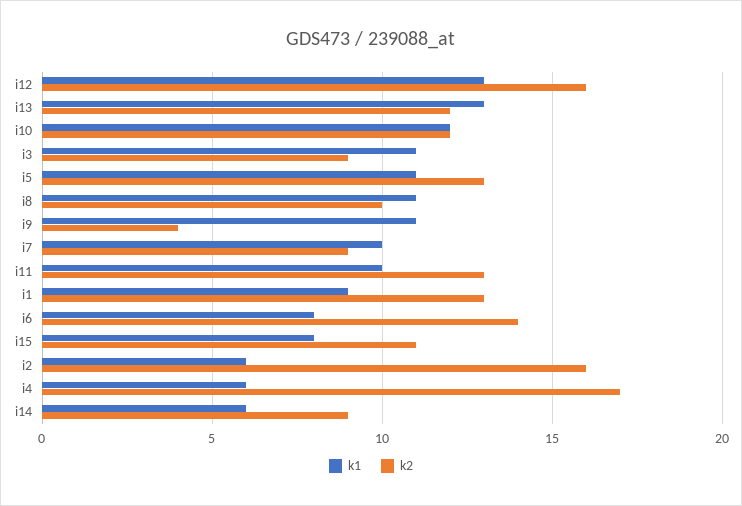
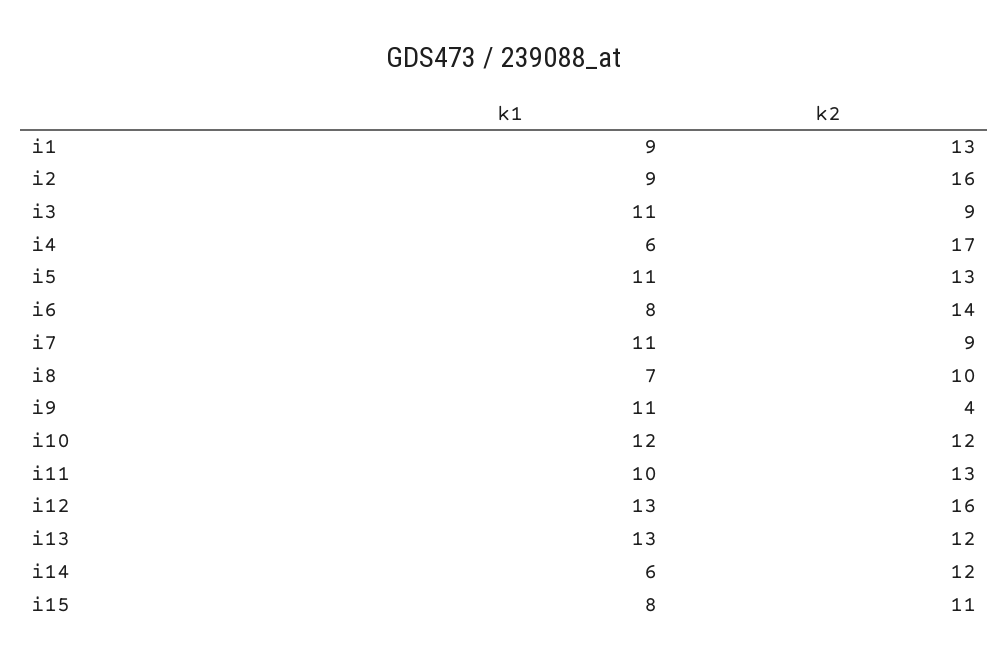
  {
    "k1": {
      "i12": 13,
      "i13": 13,
      "i10": 12,
      "i3": 11,
      "i5": 11,
-     "i8": 11,
+     "i8": 7,
      "i9": 11,
-     "i7": 10,
+     "i7": 11,
      "i11": 10,
      "i1": 9,
      "i6": 8,
      "i15": 8,
-     "i2": 6,
+     "i2": 9,
      "i4": 6,
      "i14": 6
    },
    "k2": {
      "i12": 16,
      "i13": 12,
      "i10": 12,
      "i3": 9,
      "i5": 13,
      "i8": 10,
      "i9": 4,
      "i7": 9,
      "i11": 13,
      "i1": 13,
      "i6": 14,
      "i15": 11,
      "i2": 16,
      "i4": 17,
-     "i14": 9
+     "i14": 12
    }
  }

